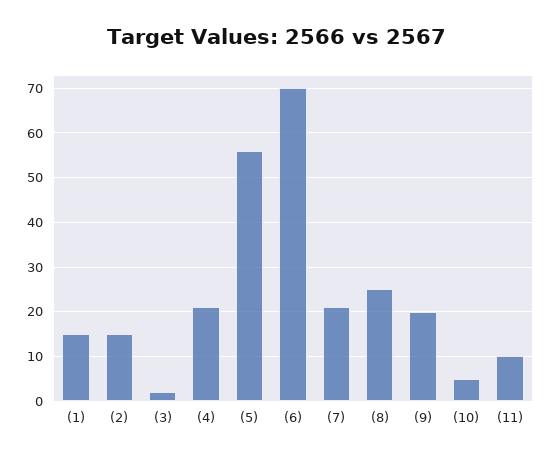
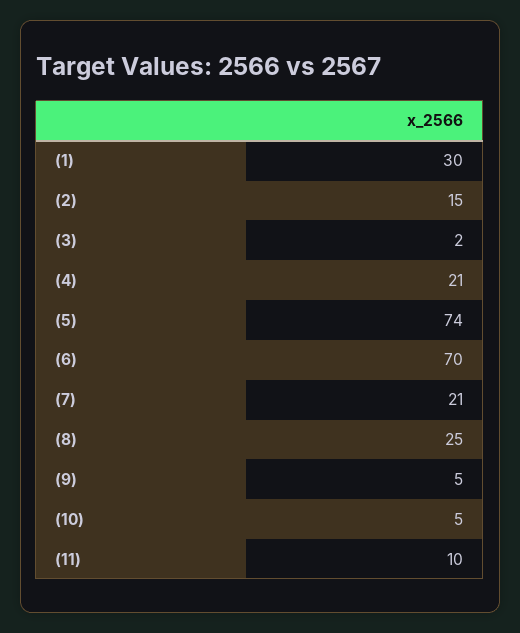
  {
-   "(1)": 15,
+   "(1)": 30,
    "(2)": 15,
    "(3)": 2,
    "(4)": 21,
-   "(5)": 55,
+   "(5)": 74,
    "(6)": 70,
    "(7)": 21,
    "(8)": 25,
-   "(9)": 20,
+   "(9)": 5,
    "(10)": 5,
    "(11)": 10
  }

